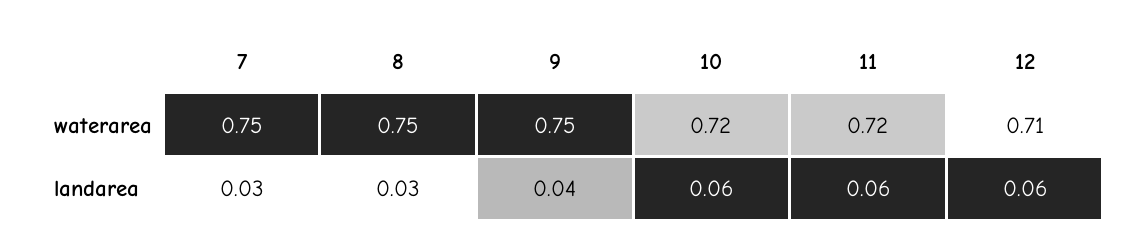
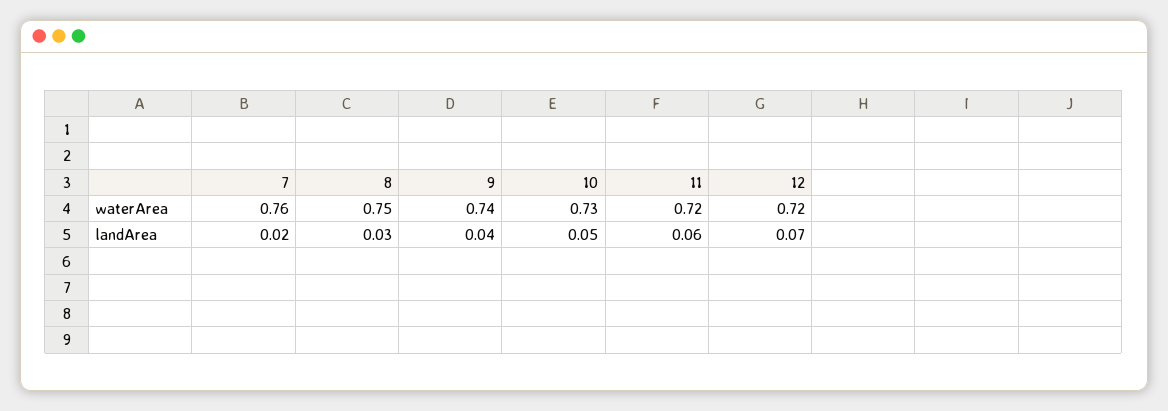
  {
    "7": {
-     "waterarea": 0.75,
+     "waterarea": 0.76,
-     "landarea": 0.03
+     "landarea": 0.02
    },
    "8": {
      "waterarea": 0.75,
      "landarea": 0.03
    },
    "9": {
-     "waterarea": 0.75,
+     "waterarea": 0.74,
      "landarea": 0.04
    },
    "10": {
-     "waterarea": 0.72,
+     "waterarea": 0.73,
-     "landarea": 0.06
+     "landarea": 0.05
    },
    "11": {
      "waterarea": 0.72,
      "landarea": 0.06
    },
    "12": {
-     "waterarea": 0.71,
+     "waterarea": 0.72,
-     "landarea": 0.06
+     "landarea": 0.07
    }
  }

